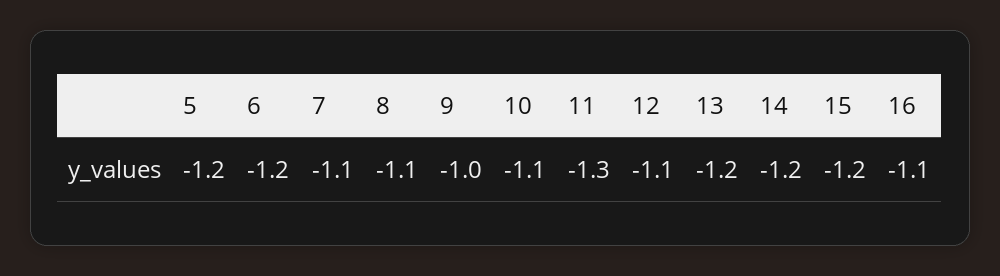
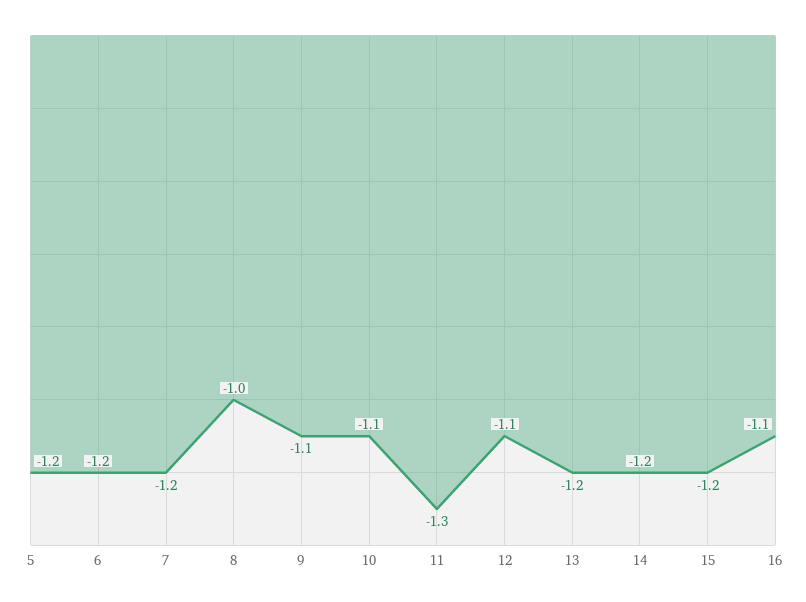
  {
    "5": -1.2,
    "6": -1.2,
-   "7": -1.1,
+   "7": -1.2,
-   "8": -1.1,
+   "8": -1,
-   "9": -1,
+   "9": -1.1,
    "10": -1.1,
    "11": -1.3,
    "12": -1.1,
    "13": -1.2,
    "14": -1.2,
    "15": -1.2,
    "16": -1.1
  }

